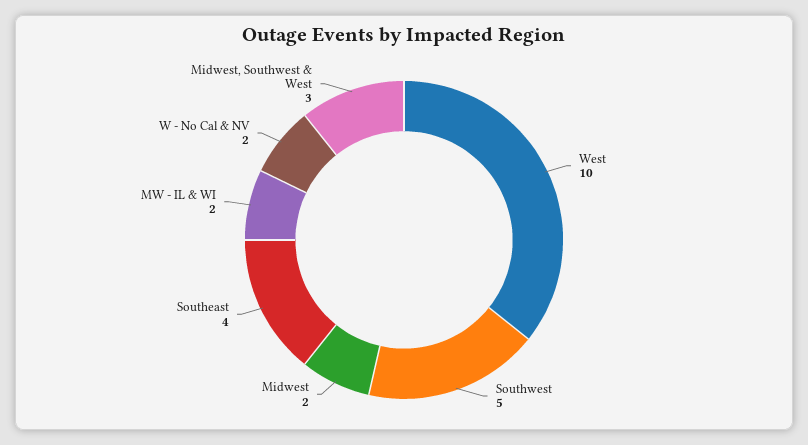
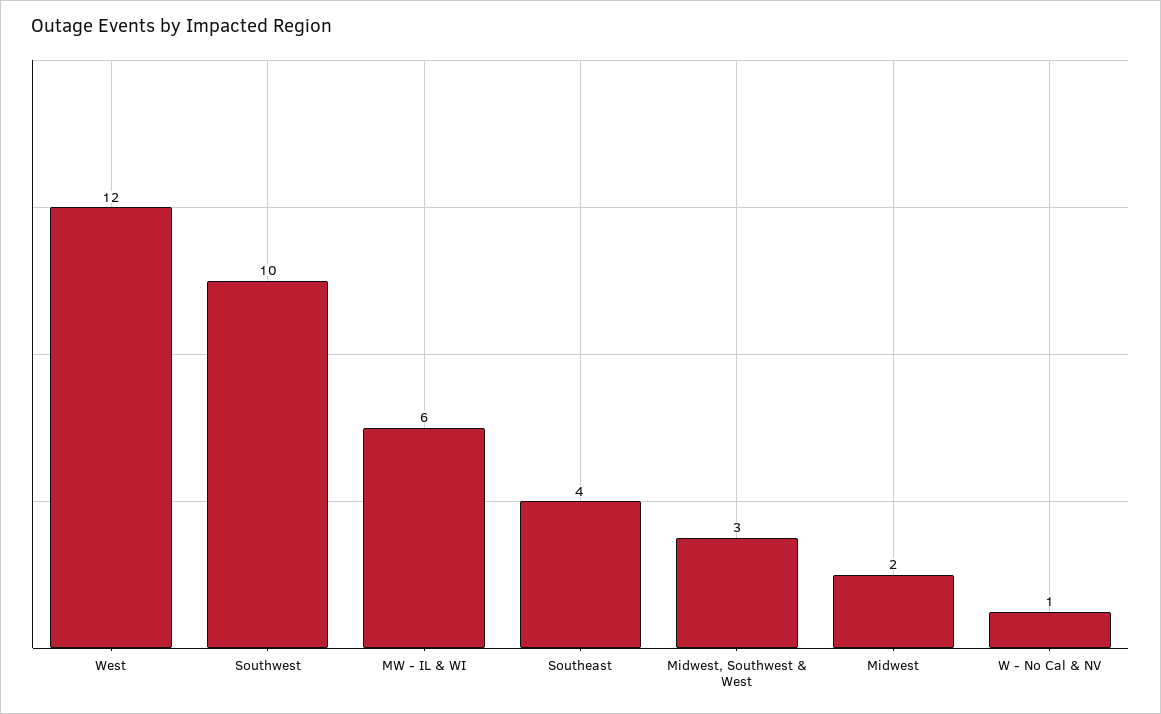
  {
-   "West": 10,
+   "West": 12,
-   "Southwest": 5,
+   "Southwest": 10,
    "Midwest": 2,
    "Southeast": 4,
-   "MW - IL & WI": 2,
+   "MW - IL & WI": 6,
-   "W - No Cal & NV": 2,
+   "W - No Cal & NV": 1,
    "Midwest, Southwest & West": 3
  }

